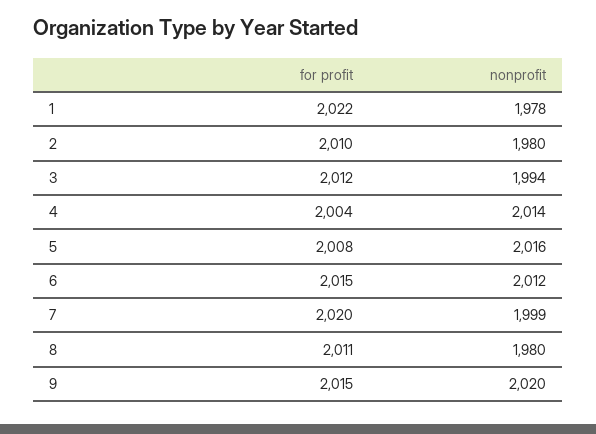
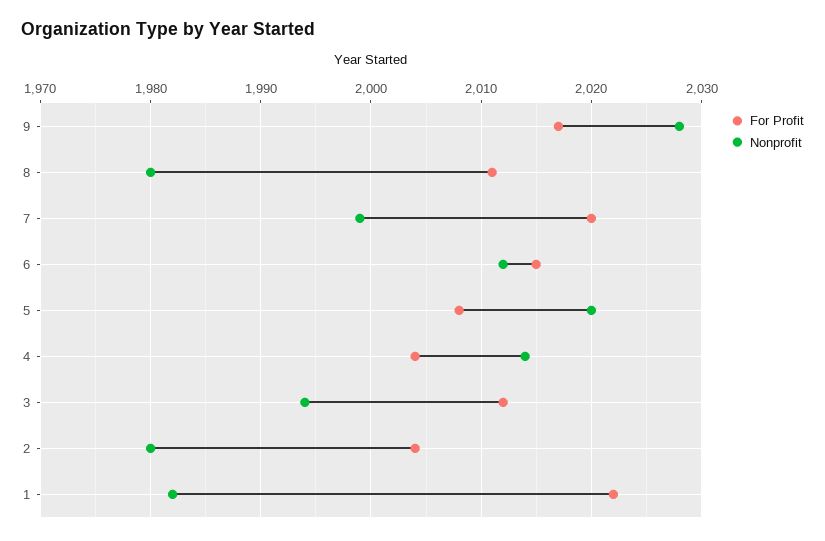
  {
    "for profit": {
      "1": 2022,
-     "2": 2010,
+     "2": 2004,
      "3": 2012,
      "4": 2004,
      "5": 2008,
      "6": 2015,
      "7": 2020,
      "8": 2011,
-     "9": 2015
+     "9": 2017
    },
    "nonprofit": {
-     "1": 1978,
+     "1": 1982,
      "2": 1980,
      "3": 1994,
      "4": 2014,
-     "5": 2016,
+     "5": 2020,
      "6": 2012,
      "7": 1999,
      "8": 1980,
-     "9": 2020
+     "9": 2028
    }
  }

